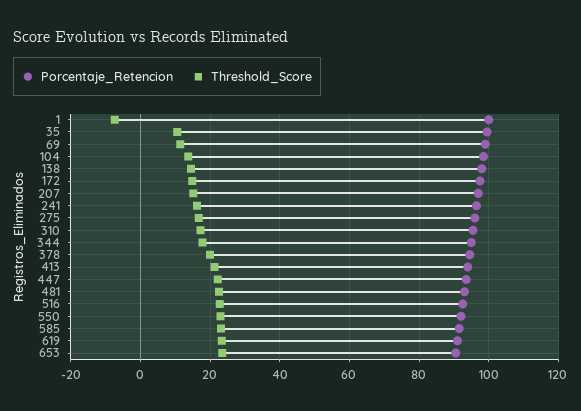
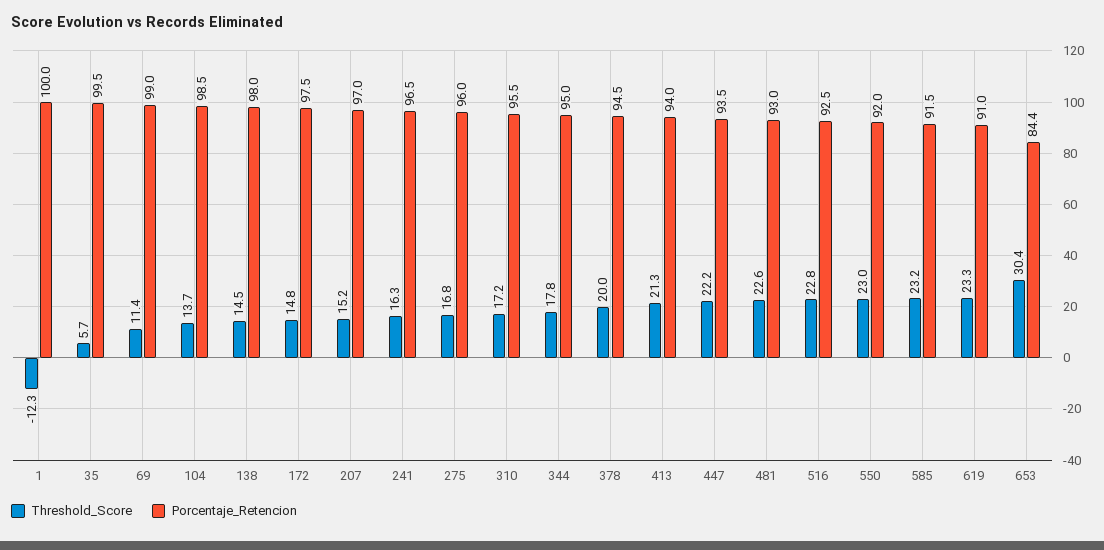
  {
    "Porcentaje_Retencion": {
      "1": 100,
      "35": 99.5,
      "69": 99,
      "104": 98.5,
      "138": 98,
      "172": 97.5,
      "207": 97,
      "241": 96.5,
      "275": 96,
      "310": 95.5,
      "344": 95,
      "378": 94.5,
      "413": 94,
      "447": 93.5,
      "481": 93,
      "516": 92.5,
      "550": 92,
      "585": 91.5,
      "619": 91,
-     "653": 90
+     "653": 84.4
    },
    "Threshold_Score": {
-     "1": -8,
+     "1": -12.3,
-     "35": 10,
+     "35": 5.7,
      "69": 11.4,
      "104": 13.7,
      "138": 14.5,
      "172": 14.8,
      "207": 15.2,
      "241": 16.3,
      "275": 16.8,
      "310": 17.2,
      "344": 17.8,
      "378": 20,
      "413": 21.3,
      "447": 22.2,
      "481": 22.6,
      "516": 22.8,
      "550": 23,
      "585": 23.2,
      "619": 23.3,
-     "653": 24
+     "653": 30.4
    }
  }

